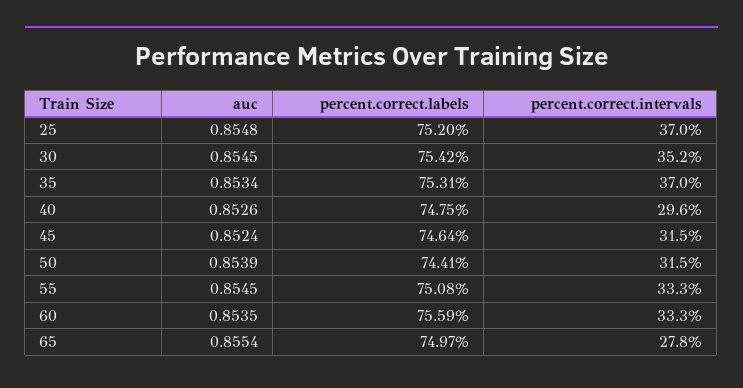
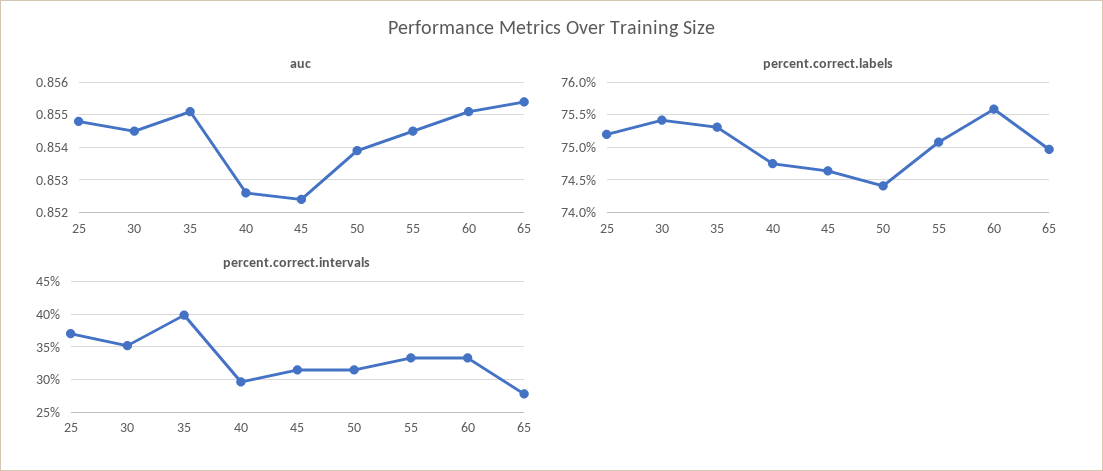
  {
    "auc": {
      "25": 0.8548,
      "30": 0.8545,
-     "35": 0.8534,
+     "35": 0.855,
      "40": 0.8526,
      "45": 0.8524,
      "50": 0.8539,
      "55": 0.8545,
-     "60": 0.8535,
+     "60": 0.855,
      "65": 0.8554
    },
    "percent.correct.labels": {
      "25": 75.2,
      "30": 75.42,
      "35": 75.31,
      "40": 74.75,
      "45": 74.64,
      "50": 74.41,
      "55": 75.08,
      "60": 75.59,
      "65": 74.97
    },
    "percent.correct.intervals": {
      "25": 37,
      "30": 35.2,
-     "35": 37,
+     "35": 40,
      "40": 29.6,
      "45": 31.5,
      "50": 31.5,
      "55": 33.3,
      "60": 33.3,
      "65": 27.8
    }
  }

